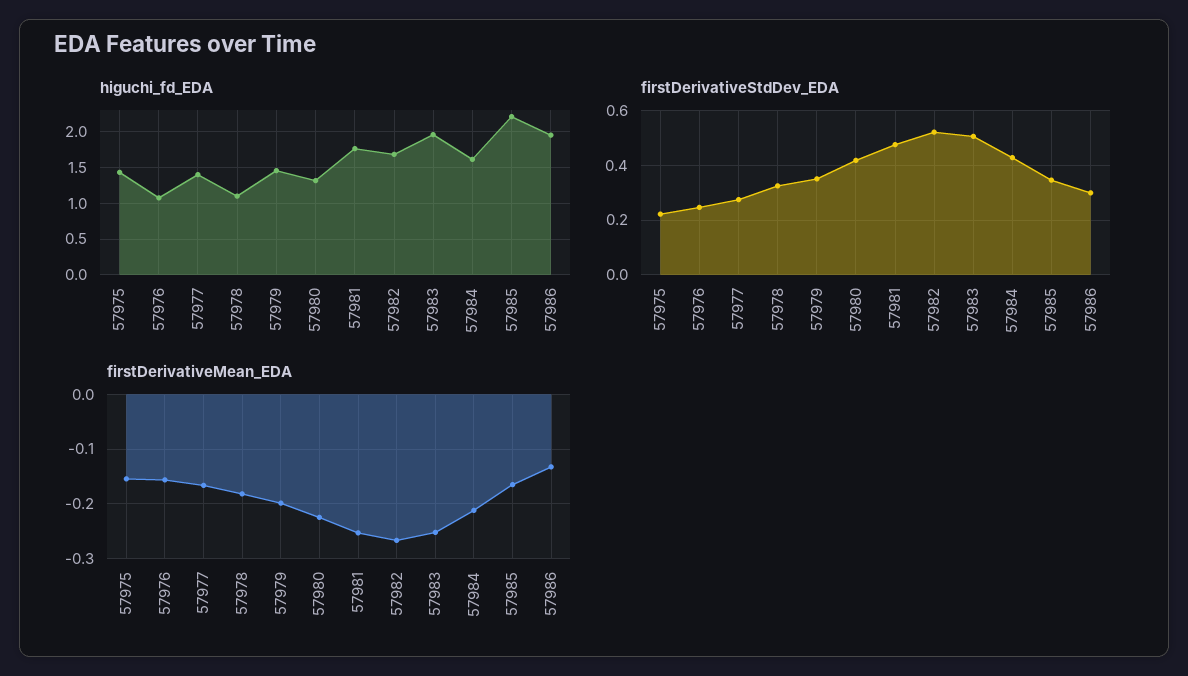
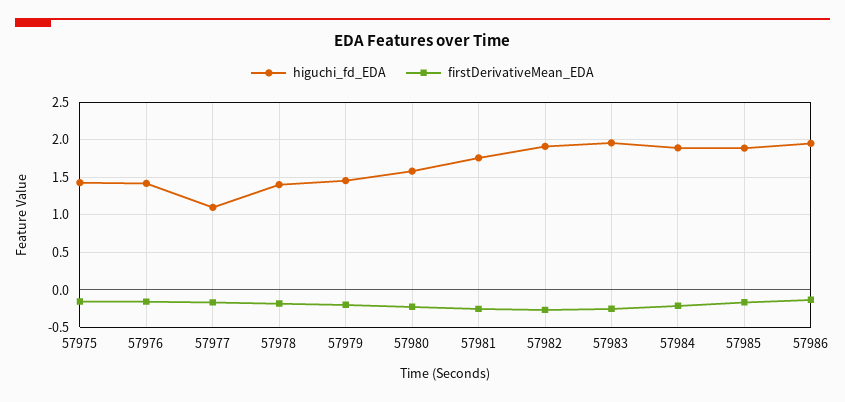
  {
    "higuchi_fd_EDA": {
      "57975": 1.4,
-     "57976": 1.1,
+     "57976": 1.4,
-     "57977": 1.4,
+     "57977": 1.1,
-     "57978": 1.1,
+     "57978": 1.4,
      "57979": 1.5,
-     "57980": 1.3,
+     "57980": 1.6,
      "57981": 1.8,
-     "57982": 1.7,
+     "57982": 1.9,
      "57983": 2,
-     "57984": 1.6,
+     "57984": 1.9,
-     "57985": 2.2,
+     "57985": 1.9,
      "57986": 2
    },
-   "firstDerivativeStdDev_EDA": {
-     "57975": 0.225,
-     "57976": 0.25,
-     "57977": 0.275,
-     "57978": 0.325,
-     "57979": 0.35,
-     "57980": 0.425,
-     "57981": 0.475,
-     "57982": 0.525,
-     "57983": 0.5,
-     "57984": 0.425,
-     "57985": 0.35,
-     "57986": 0.3
-   },
    "firstDerivativeMean_EDA": {
      "57975": -0.16,
      "57976": -0.16,
      "57977": -0.16,
      "57978": -0.18,
      "57979": -0.2,
      "57980": -0.22,
      "57981": -0.26,
      "57982": -0.26,
      "57983": -0.26,
      "57984": -0.22,
      "57985": -0.16,
      "57986": -0.14
    }
  }

